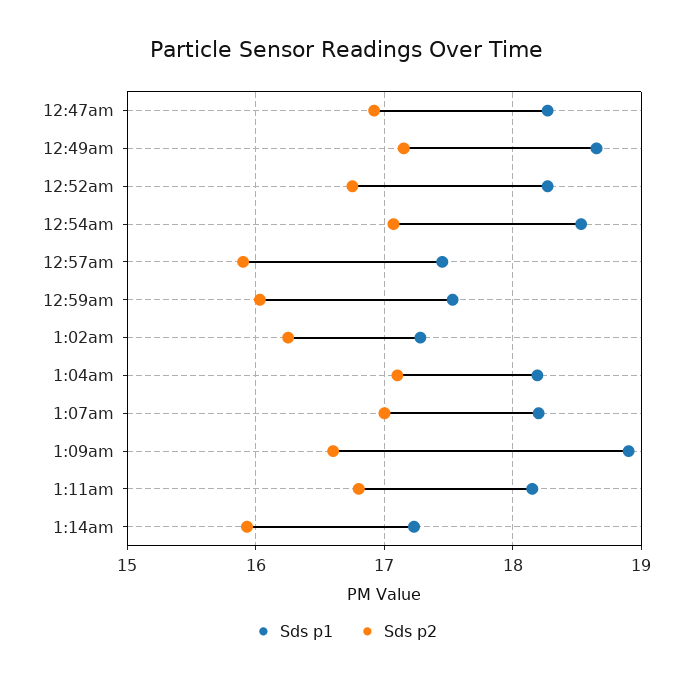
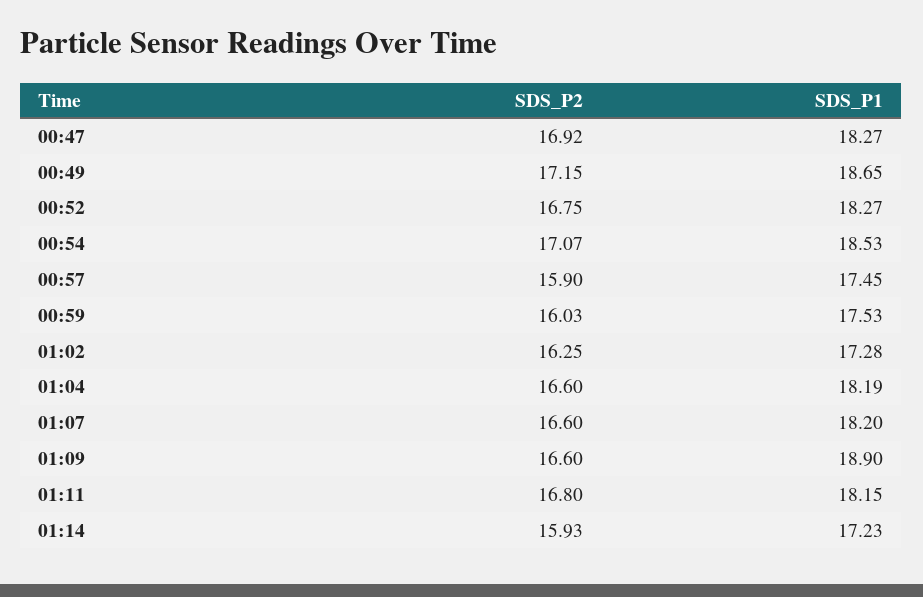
  {
    "Sds p1": {
      "12:47am": 18.27,
      "12:49am": 18.65,
      "12:52am": 18.27,
      "12:54am": 18.53,
      "12:57am": 17.45,
      "12:59am": 17.53,
      "1:02am": 17.28,
      "1:04am": 18.19,
      "1:07am": 18.2,
      "1:09am": 18.9,
      "1:11am": 18.15,
      "1:14am": 17.23
    },
    "Sds p2": {
      "12:47am": 16.92,
      "12:49am": 17.15,
      "12:52am": 16.75,
      "12:54am": 17.07,
      "12:57am": 15.9,
      "12:59am": 16.03,
      "1:02am": 16.25,
-     "1:04am": 17.1,
+     "1:04am": 16.6,
-     "1:07am": 17,
+     "1:07am": 16.6,
      "1:09am": 16.6,
      "1:11am": 16.8,
      "1:14am": 15.93
    }
  }

